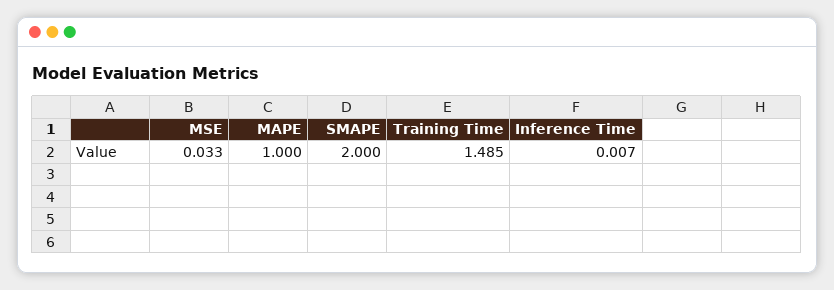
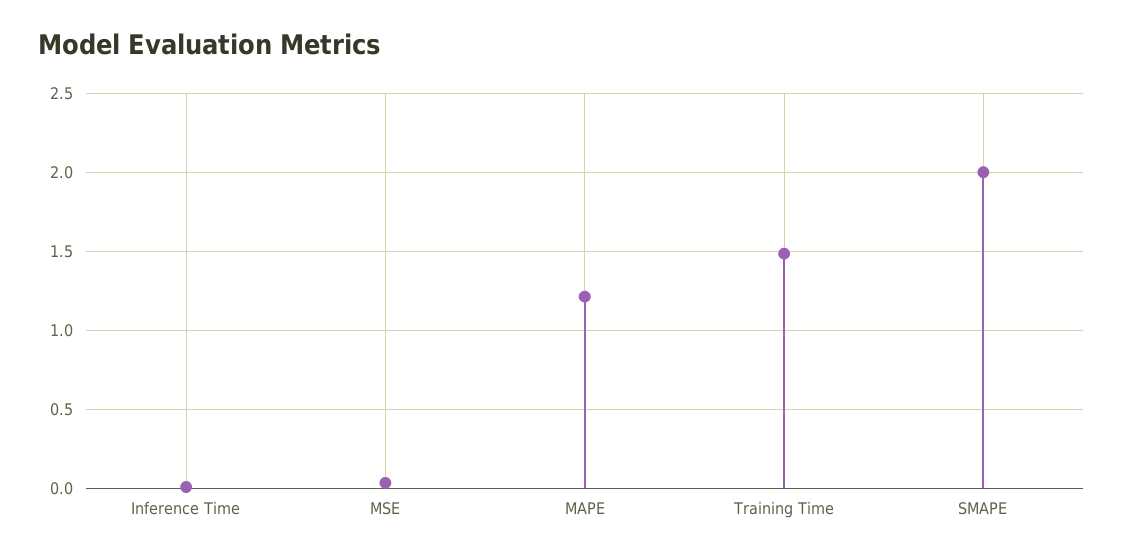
  {
    "MSE": 0.033,
-   "MAPE": 1,
+   "MAPE": 1.2,
    "SMAPE": 2,
    "Training Time": 1.485,
    "Inference Time": 0.007
  }

